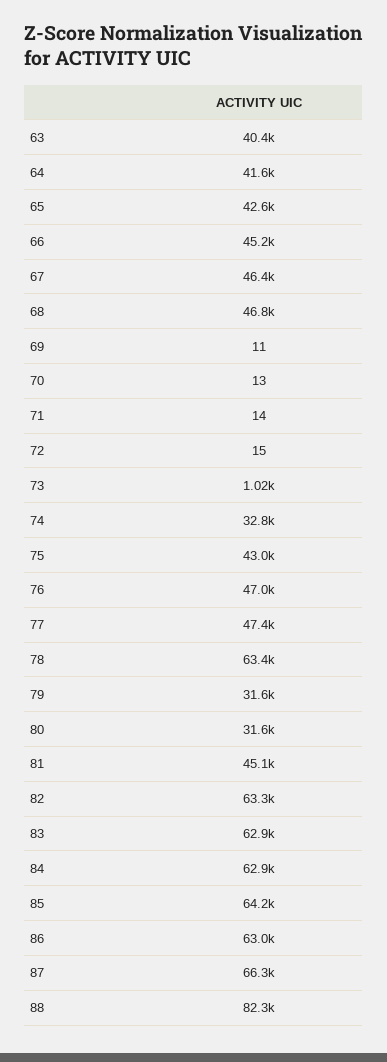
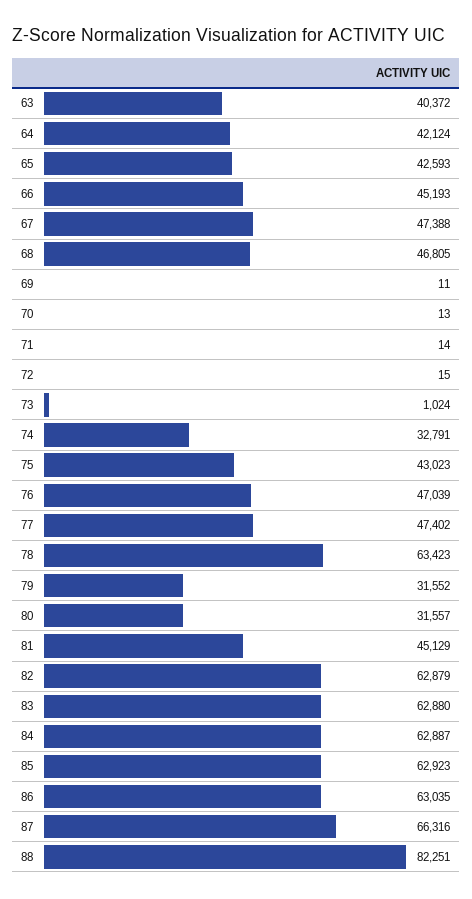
  {
    "63": 40372,
-   "64": 41600,
+   "64": 42124,
    "65": 42593,
    "66": 45193,
-   "67": 46400,
+   "67": 47388,
    "68": 46805,
    "69": 11,
    "70": 13,
    "71": 14,
    "72": 15,
    "73": 1024,
    "74": 32791,
    "75": 43023,
    "76": 47039,
    "77": 47402,
    "78": 63423,
    "79": 31552,
    "80": 31557,
    "81": 45129,
-   "82": 63300,
+   "82": 62879,
    "83": 62880,
    "84": 62887,
-   "85": 64200,
+   "85": 62923,
    "86": 63035,
    "87": 66316,
    "88": 82251
  }

